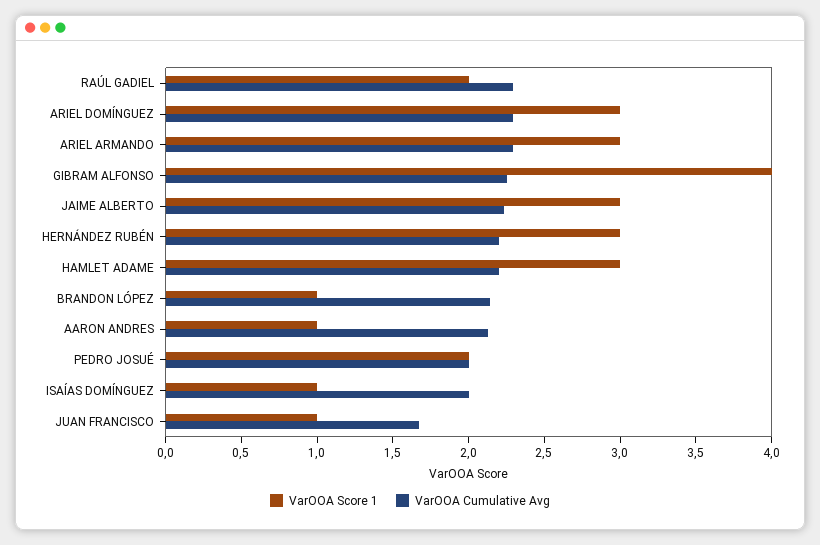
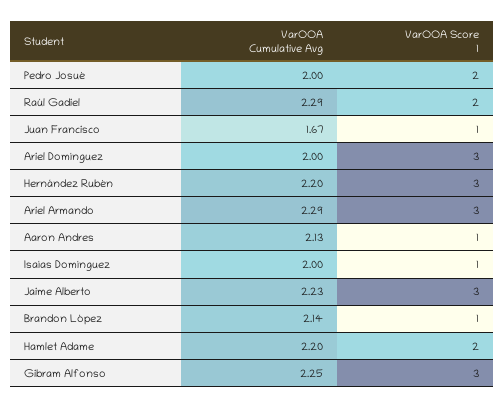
  {
    "VarOOA Score 1": {
      "RAÚL GADIEL": 2,
      "ARIEL DOMÍNGUEZ": 3,
      "ARIEL ARMANDO": 3,
-     "GIBRAM ALFONSO": 4,
+     "GIBRAM ALFONSO": 3,
      "JAIME ALBERTO": 3,
      "HERNÁNDEZ RUBÉN": 3,
-     "HAMLET ADAME": 3,
+     "HAMLET ADAME": 2,
      "BRANDON LÓPEZ": 1,
      "AARON ANDRES": 1,
      "PEDRO JOSUÉ": 2,
      "ISAÍAS DOMÍNGUEZ": 1,
      "JUAN FRANCISCO": 1
    },
    "VarOOA Cumulative Avg": {
      "RAÚL GADIEL": 2.29,
-     "ARIEL DOMÍNGUEZ": 2.3,
+     "ARIEL DOMÍNGUEZ": 2,
      "ARIEL ARMANDO": 2.29,
      "GIBRAM ALFONSO": 2.25,
      "JAIME ALBERTO": 2.23,
      "HERNÁNDEZ RUBÉN": 2.2,
      "HAMLET ADAME": 2.2,
      "BRANDON LÓPEZ": 2.14,
      "AARON ANDRES": 2.13,
      "PEDRO JOSUÉ": 2,
      "ISAÍAS DOMÍNGUEZ": 2,
      "JUAN FRANCISCO": 1.67
    }
  }

